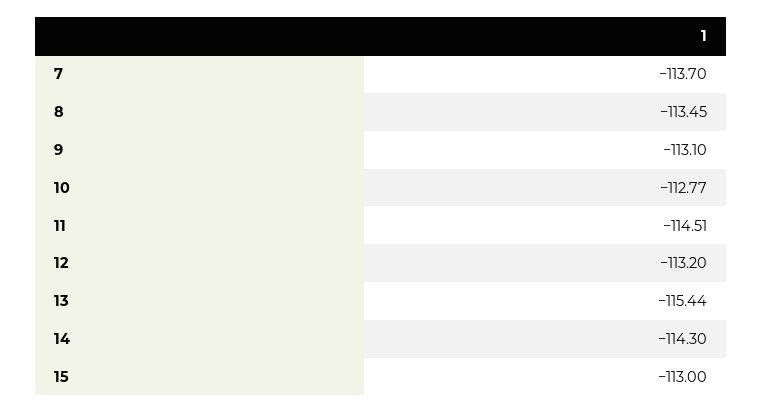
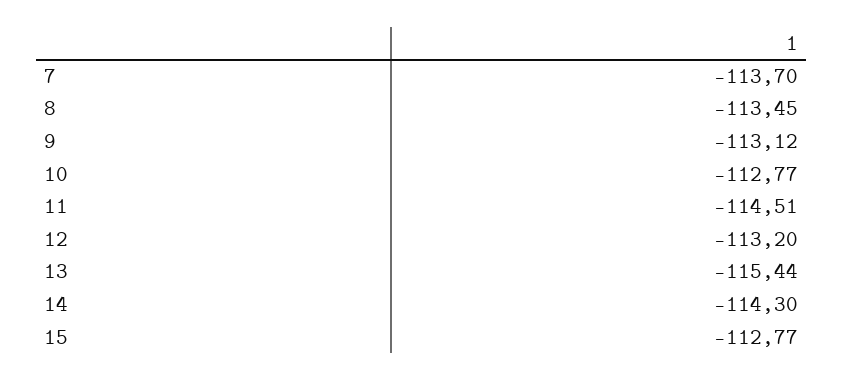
  {
    "7": -113.7,
    "8": -113.45,
-   "9": -113.1,
+   "9": -113.12,
    "10": -112.77,
    "11": -114.51,
    "12": -113.2,
    "13": -115.44,
    "14": -114.3,
-   "15": -113
+   "15": -112.77
  }

